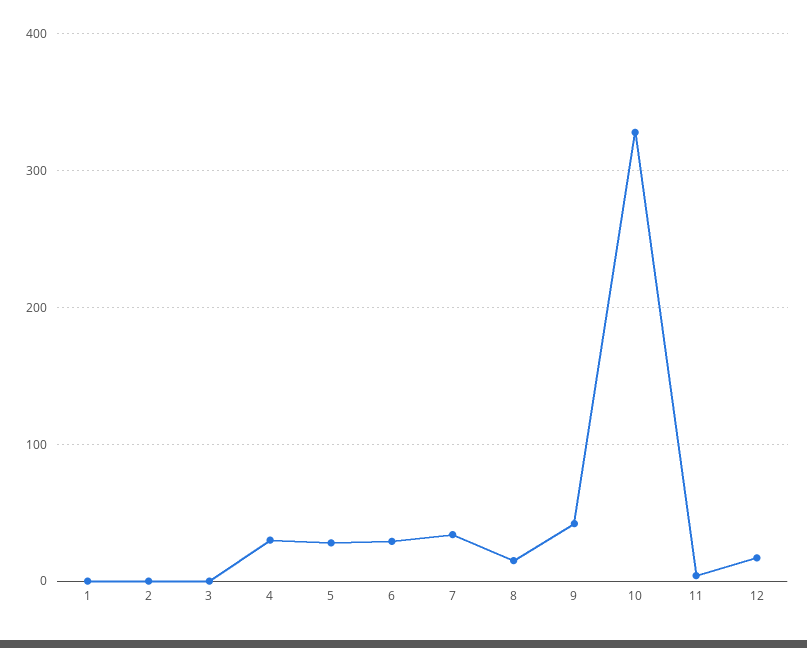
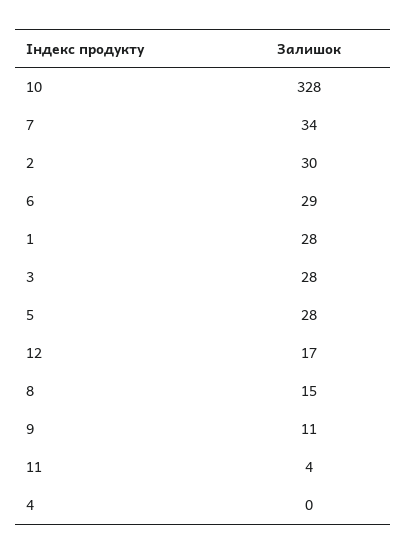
  {
-   "1": 0,
+   "1": 28,
-   "2": 0,
+   "2": 30,
-   "3": 0,
+   "3": 28,
-   "4": 30,
+   "4": 0,
    "5": 28,
    "6": 29,
    "7": 34,
    "8": 15,
-   "9": 40,
+   "9": 11,
    "10": 328,
    "11": 4,
    "12": 17
  }

